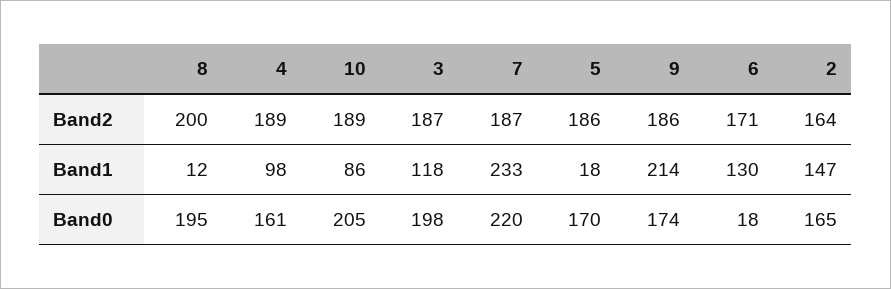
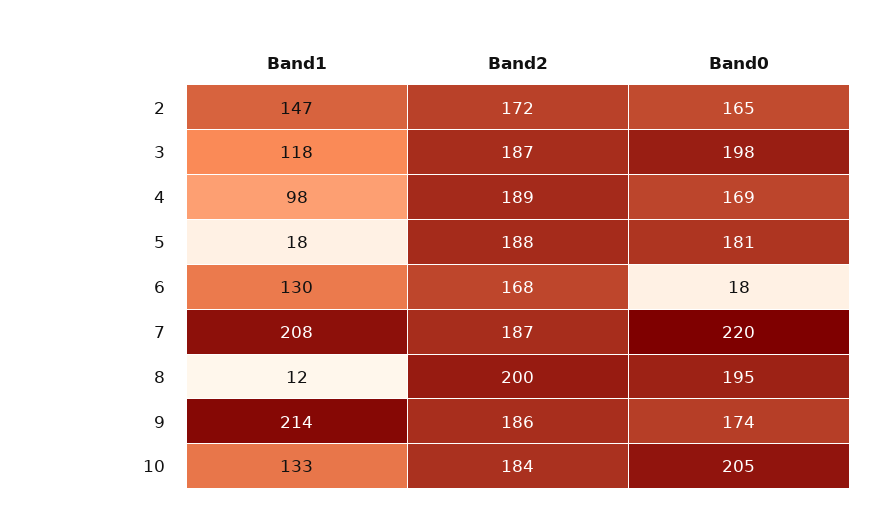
  {
    "8": {
      "Band2": 200,
      "Band1": 12,
      "Band0": 195
    },
    "4": {
      "Band2": 189,
      "Band1": 98,
-     "Band0": 161
+     "Band0": 169
    },
    "10": {
-     "Band2": 189,
+     "Band2": 184,
-     "Band1": 86,
+     "Band1": 133,
      "Band0": 205
    },
    "3": {
      "Band2": 187,
      "Band1": 118,
      "Band0": 198
    },
    "7": {
      "Band2": 187,
-     "Band1": 233,
+     "Band1": 208,
      "Band0": 220
    },
    "5": {
-     "Band2": 186,
+     "Band2": 188,
      "Band1": 18,
-     "Band0": 170
+     "Band0": 181
    },
    "9": {
      "Band2": 186,
      "Band1": 214,
      "Band0": 174
    },
    "6": {
-     "Band2": 171,
+     "Band2": 168,
      "Band1": 130,
      "Band0": 18
    },
    "2": {
-     "Band2": 164,
+     "Band2": 172,
      "Band1": 147,
      "Band0": 165
    }
  }

